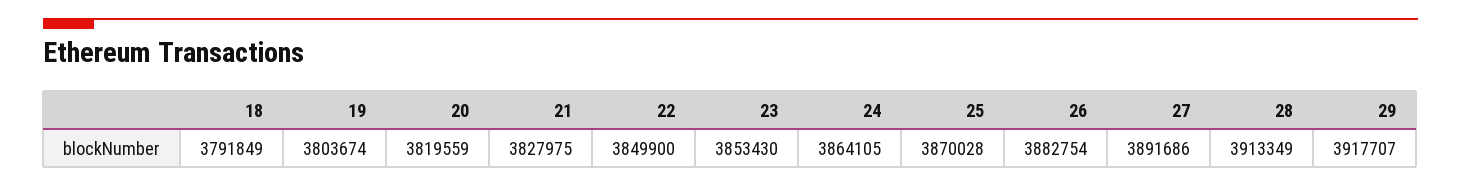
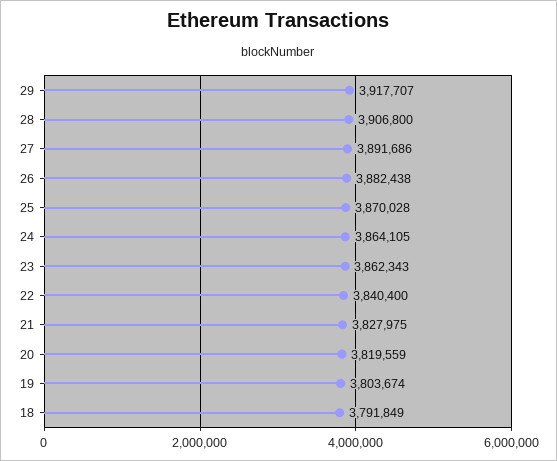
  {
    "18": 3791849,
    "19": 3803674,
    "20": 3819559,
    "21": 3827975,
-   "22": 3849900,
+   "22": 3840400,
-   "23": 3853430,
+   "23": 3862343,
    "24": 3864105,
    "25": 3870028,
-   "26": 3882754,
+   "26": 3882438,
    "27": 3891686,
-   "28": 3913349,
+   "28": 3906800,
    "29": 3917707
  }

